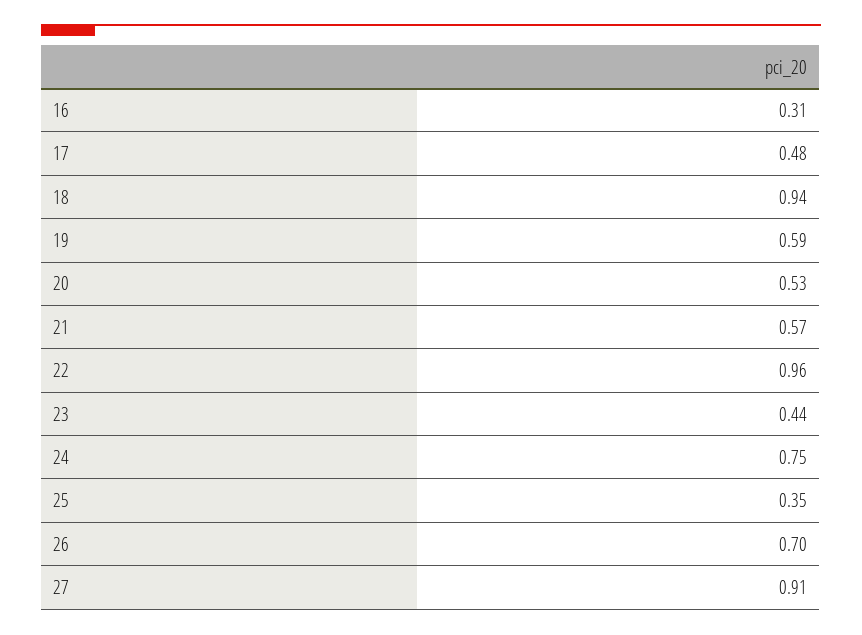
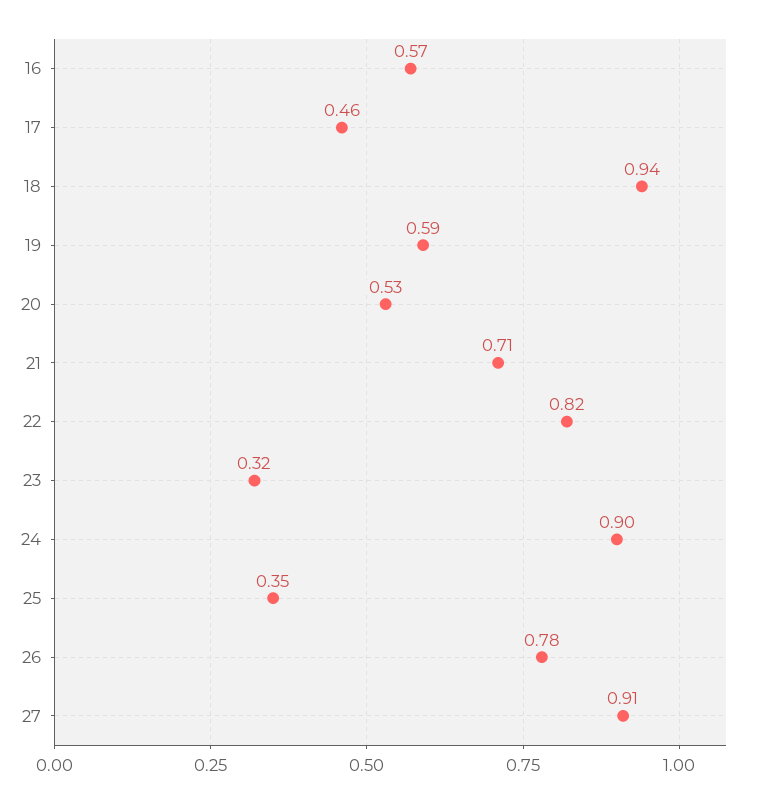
  {
-   "16": 0.31,
+   "16": 0.57,
-   "17": 0.48,
+   "17": 0.46,
    "18": 0.94,
    "19": 0.59,
    "20": 0.53,
-   "21": 0.57,
+   "21": 0.71,
-   "22": 0.96,
+   "22": 0.82,
-   "23": 0.44,
+   "23": 0.32,
-   "24": 0.75,
+   "24": 0.9,
    "25": 0.35,
-   "26": 0.7,
+   "26": 0.78,
    "27": 0.91
  }

